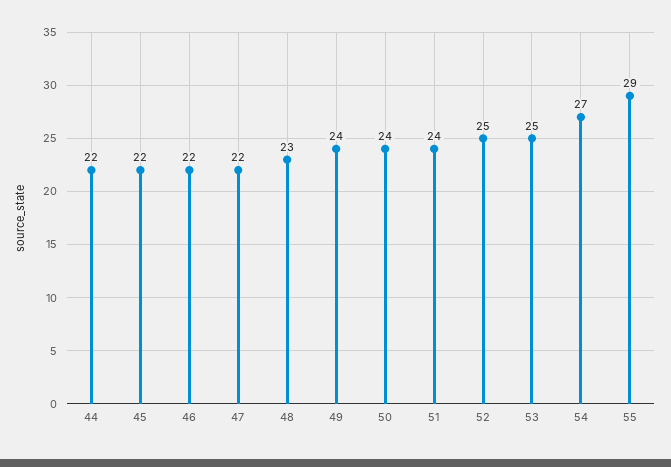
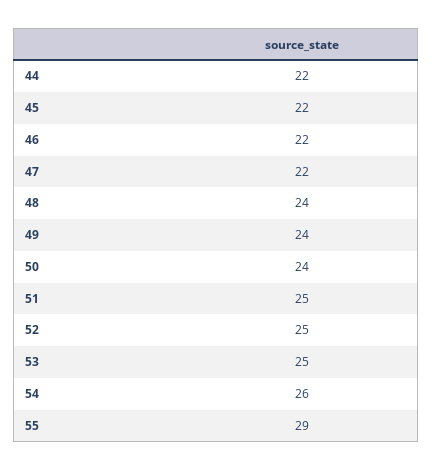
  {
    "44": 22,
    "45": 22,
    "46": 22,
    "47": 22,
-   "48": 23,
+   "48": 24,
    "49": 24,
    "50": 24,
-   "51": 24,
+   "51": 25,
    "52": 25,
    "53": 25,
-   "54": 27,
+   "54": 26,
    "55": 29
  }

